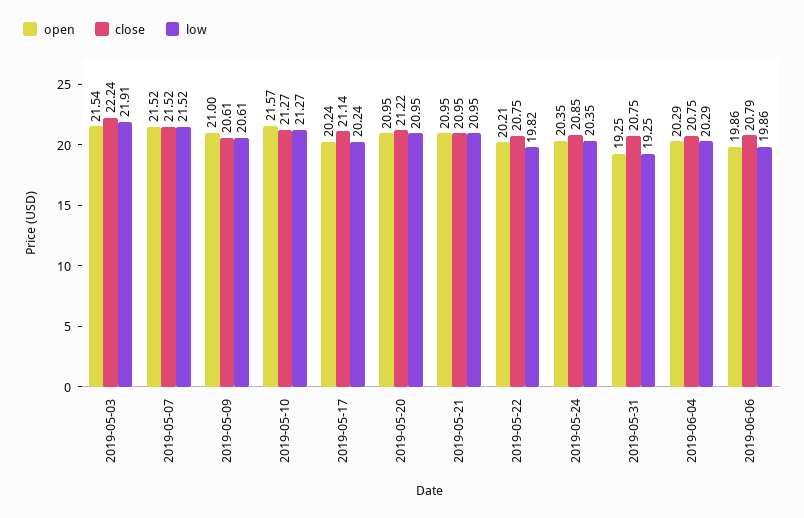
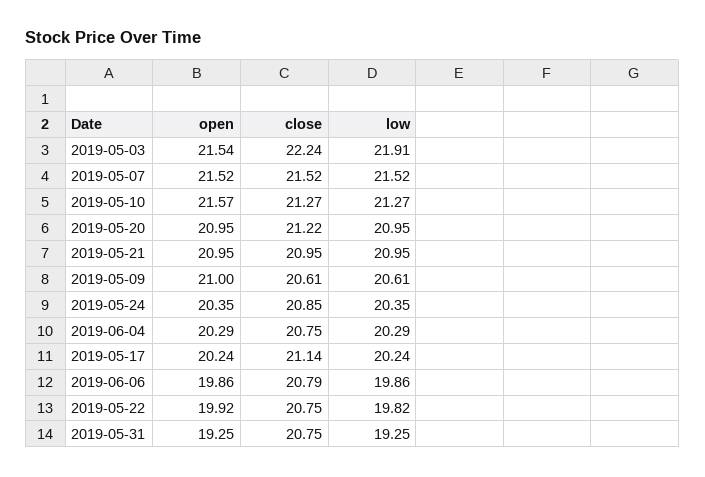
  {
    "open": {
      "2019-05-03": 21.54,
      "2019-05-07": 21.52,
      "2019-05-09": 21,
      "2019-05-10": 21.57,
      "2019-05-17": 20.24,
      "2019-05-20": 20.95,
      "2019-05-21": 20.95,
-     "2019-05-22": 20.21,
+     "2019-05-22": 19.92,
      "2019-05-24": 20.35,
      "2019-05-31": 19.25,
      "2019-06-04": 20.29,
      "2019-06-06": 19.86
    },
    "close": {
      "2019-05-03": 22.24,
      "2019-05-07": 21.52,
      "2019-05-09": 20.61,
      "2019-05-10": 21.27,
      "2019-05-17": 21.14,
      "2019-05-20": 21.22,
      "2019-05-21": 20.95,
      "2019-05-22": 20.75,
      "2019-05-24": 20.85,
      "2019-05-31": 20.75,
      "2019-06-04": 20.75,
      "2019-06-06": 20.79
    },
    "low": {
      "2019-05-03": 21.91,
      "2019-05-07": 21.52,
      "2019-05-09": 20.61,
      "2019-05-10": 21.27,
      "2019-05-17": 20.24,
      "2019-05-20": 20.95,
      "2019-05-21": 20.95,
      "2019-05-22": 19.82,
      "2019-05-24": 20.35,
      "2019-05-31": 19.25,
      "2019-06-04": 20.29,
      "2019-06-06": 19.86
    }
  }

